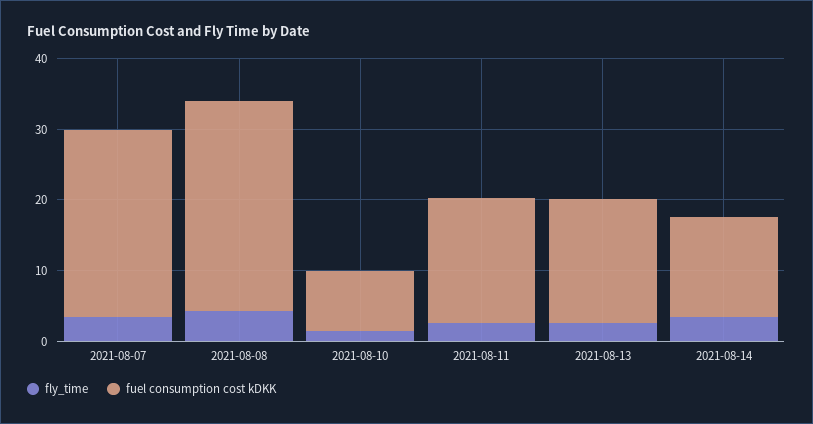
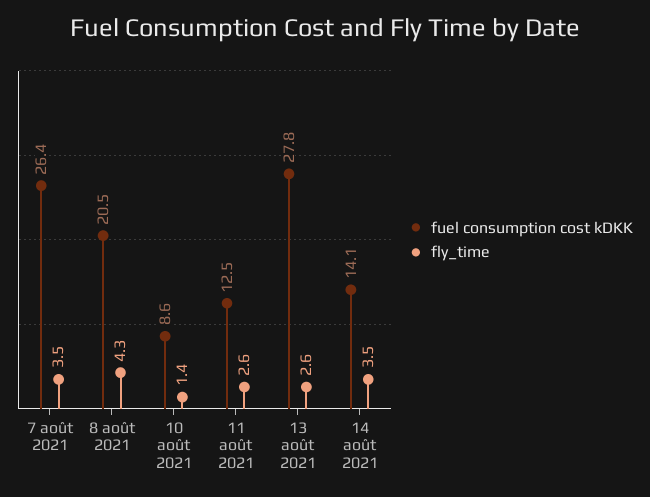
  {
    "fly_time": {
      "2021-08-07": 3.5,
      "2021-08-08": 4.3,
      "2021-08-10": 1.4,
      "2021-08-11": 2.6,
      "2021-08-13": 2.6,
      "2021-08-14": 3.5
    },
    "fuel consumption cost kDKK": {
      "2021-08-07": 26.4,
-     "2021-08-08": 30,
+     "2021-08-08": 20.5,
      "2021-08-10": 8.6,
-     "2021-08-11": 18,
+     "2021-08-11": 12.5,
-     "2021-08-13": 18,
+     "2021-08-13": 27.8,
      "2021-08-14": 14.1
    }
  }

